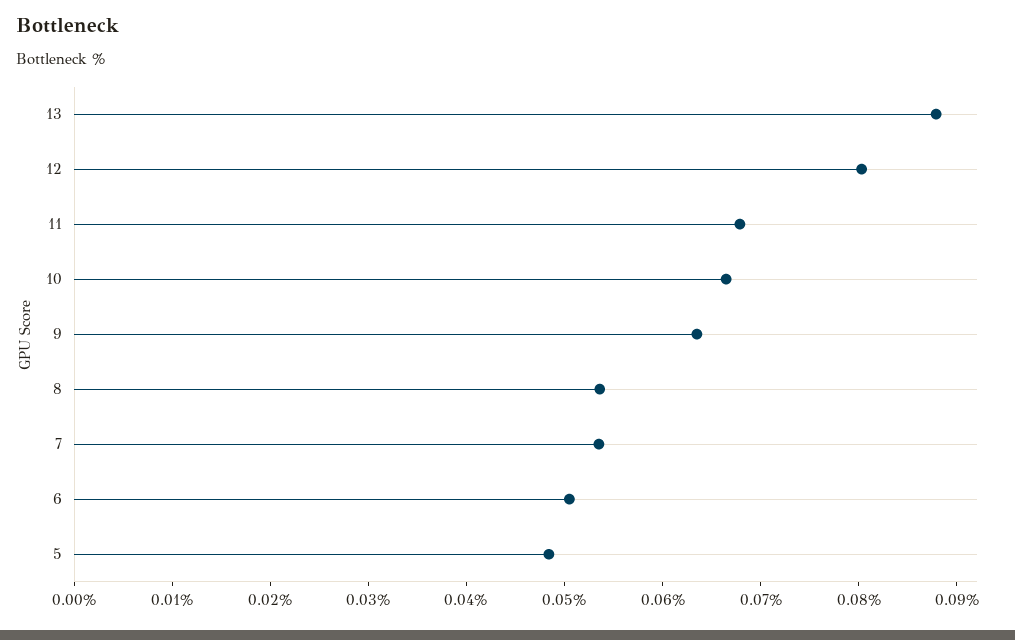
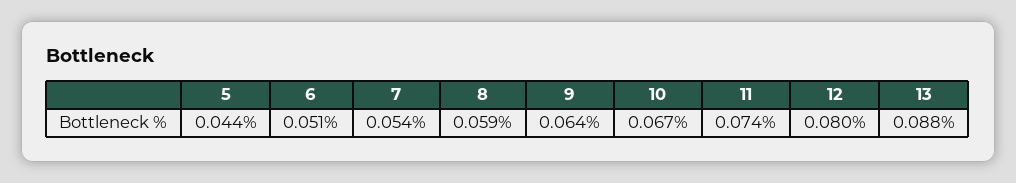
  {
    "13": 0.088,
    "12": 0.08,
-   "11": 0.068,
+   "11": 0.074,
    "10": 0.067,
    "9": 0.064,
-   "8": 0.054,
+   "8": 0.059,
    "7": 0.054,
    "6": 0.051,
-   "5": 0.048
+   "5": 0.044
  }

